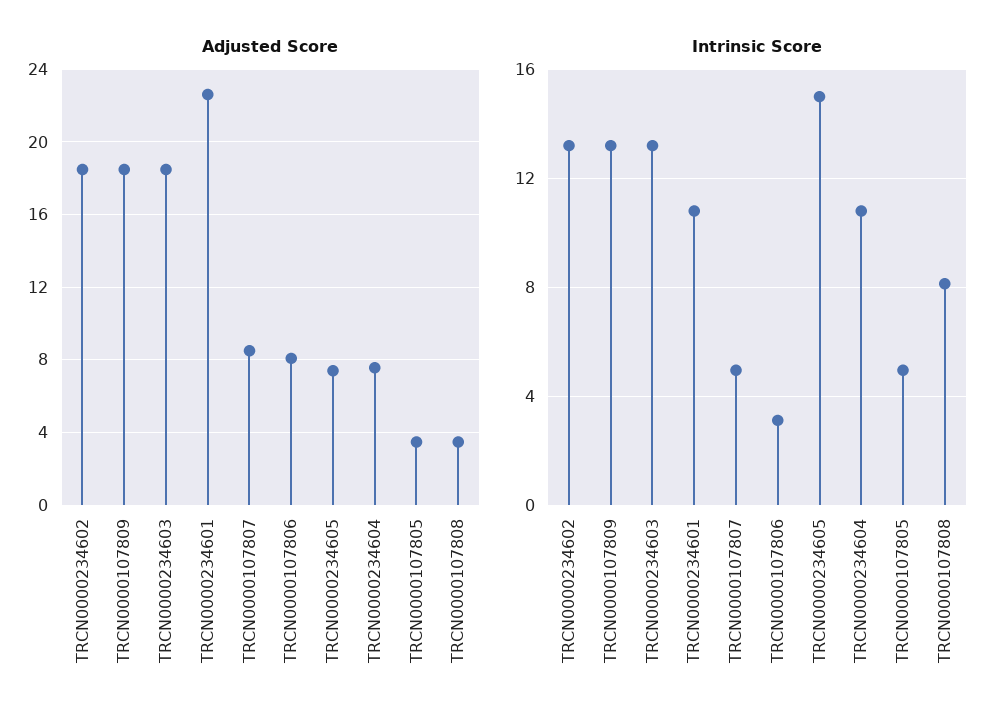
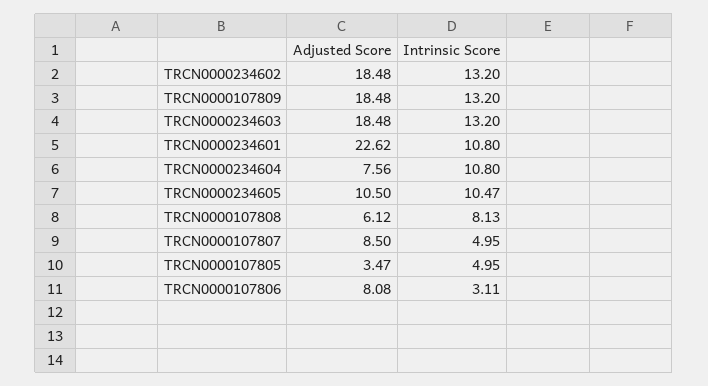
  {
    "Adjusted Score": {
      "TRCN0000234602": 18.48,
      "TRCN0000107809": 18.48,
      "TRCN0000234603": 18.48,
      "TRCN0000234601": 22.62,
      "TRCN0000107807": 8.5,
      "TRCN0000107806": 8.08,
-     "TRCN0000234605": 7.5,
+     "TRCN0000234605": 10.5,
      "TRCN0000234604": 7.56,
      "TRCN0000107805": 3.47,
-     "TRCN0000107808": 3.5
+     "TRCN0000107808": 6.12
    },
    "Intrinsic Score": {
      "TRCN0000234602": 13.2,
      "TRCN0000107809": 13.2,
      "TRCN0000234603": 13.2,
      "TRCN0000234601": 10.8,
      "TRCN0000107807": 4.95,
      "TRCN0000107806": 3.11,
-     "TRCN0000234605": 15,
+     "TRCN0000234605": 10.47,
      "TRCN0000234604": 10.8,
      "TRCN0000107805": 4.95,
      "TRCN0000107808": 8.13
    }
  }

